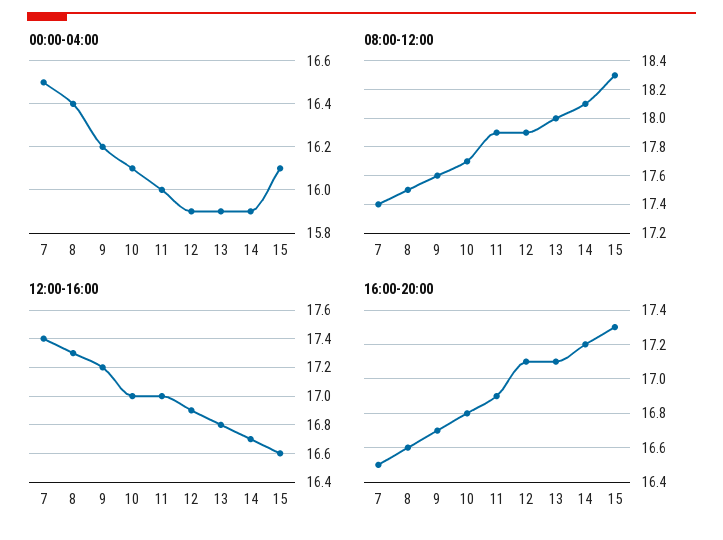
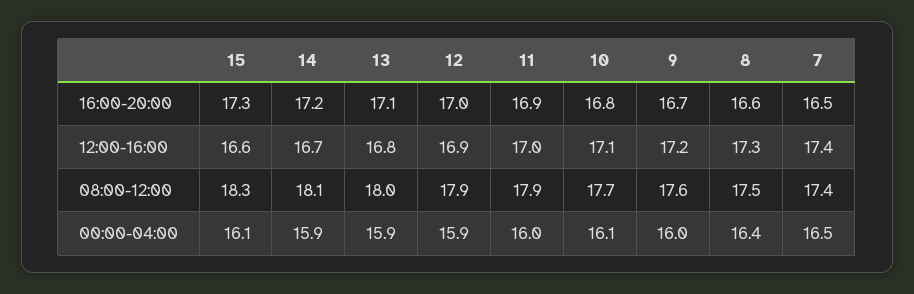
  {
    "00:00-04:00": {
      "7": 16.5,
      "8": 16.4,
-     "9": 16.2,
+     "9": 16,
      "10": 16.1,
      "11": 16,
      "12": 15.9,
      "13": 15.9,
      "14": 15.9,
      "15": 16.1
    },
    "08:00-12:00": {
      "7": 17.4,
      "8": 17.5,
      "9": 17.6,
      "10": 17.7,
      "11": 17.9,
      "12": 17.9,
      "13": 18,
      "14": 18.1,
      "15": 18.3
    },
    "12:00-16:00": {
      "7": 17.4,
      "8": 17.3,
      "9": 17.2,
-     "10": 17,
+     "10": 17.1,
      "11": 17,
      "12": 16.9,
      "13": 16.8,
      "14": 16.7,
      "15": 16.6
    },
    "16:00-20:00": {
      "7": 16.5,
      "8": 16.6,
      "9": 16.7,
      "10": 16.8,
      "11": 16.9,
-     "12": 17.1,
+     "12": 17,
      "13": 17.1,
      "14": 17.2,
      "15": 17.3
    }
  }

